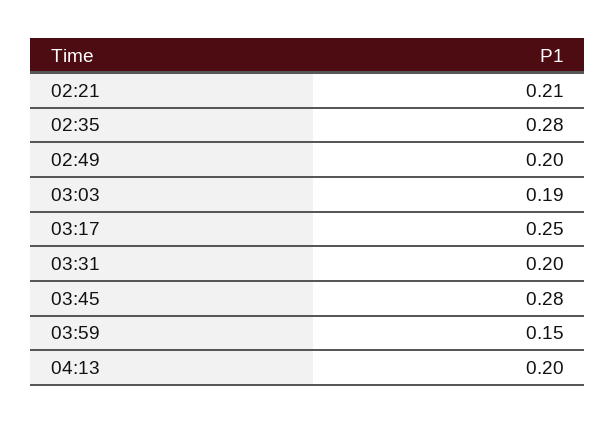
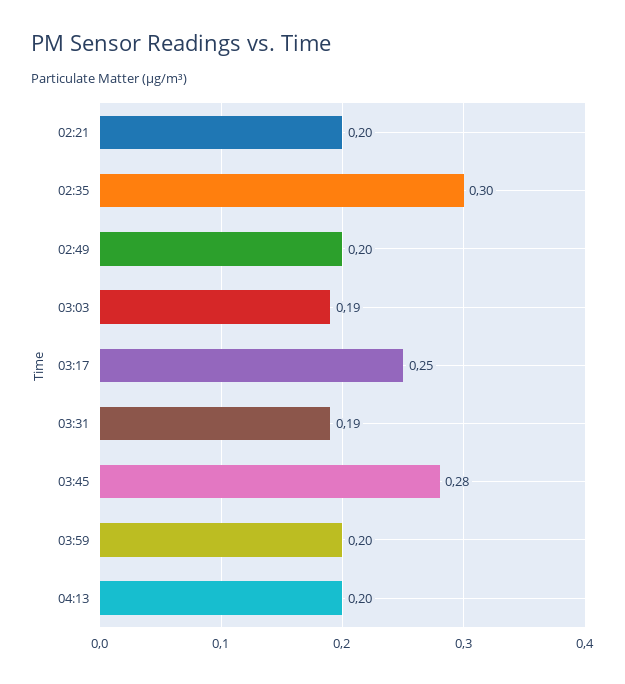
  {
-   "02:21": 0.21,
+   "02:21": 0.2,
-   "02:35": 0.28,
+   "02:35": 0.3,
    "02:49": 0.2,
    "03:03": 0.19,
    "03:17": 0.25,
-   "03:31": 0.2,
+   "03:31": 0.19,
    "03:45": 0.28,
-   "03:59": 0.15,
+   "03:59": 0.2,
    "04:13": 0.2
  }

